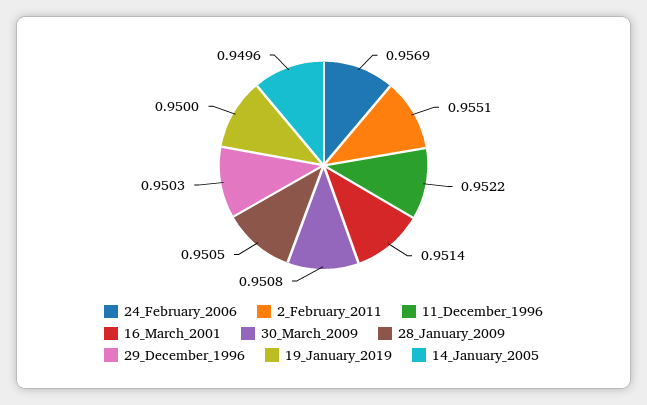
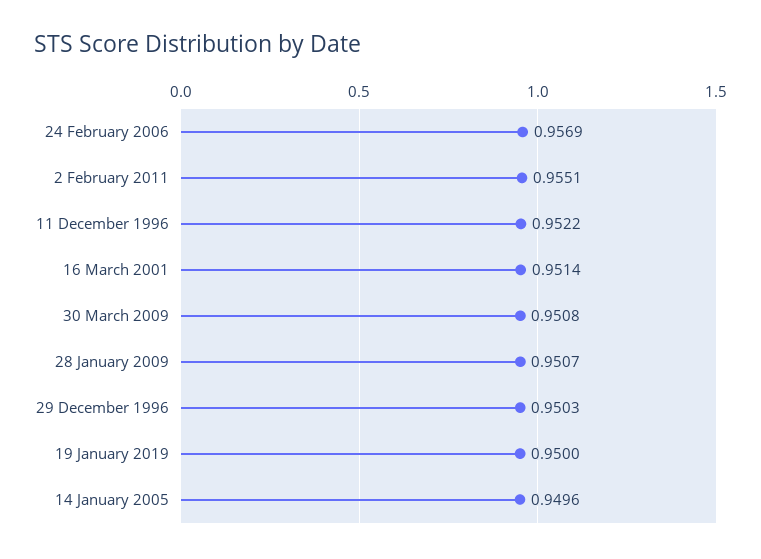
  {
    "24_February_2006": 0.9569,
    "2_February_2011": 0.9551,
    "11_December_1996": 0.9522,
    "16_March_2001": 0.9514,
    "30_March_2009": 0.9508,
-   "28_January_2009": 0.9505,
+   "28_January_2009": 0.9507,
    "29_December_1996": 0.9503,
    "19_January_2019": 0.95,
    "14_January_2005": 0.9496
  }

